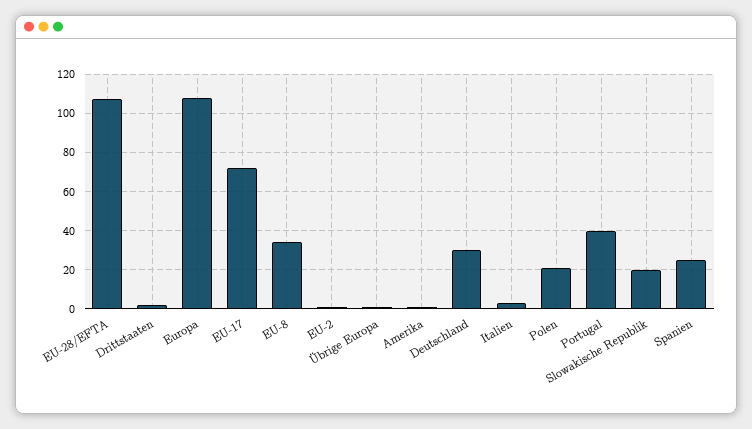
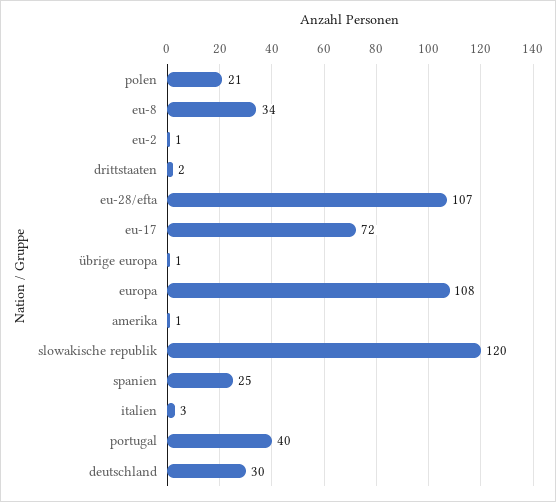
  {
    "EU-28/EFTA": 107,
    "Drittstaaten": 2,
    "Europa": 108,
    "EU-17": 72,
    "EU-8": 34,
    "EU-2": 1,
    "Übrige Europa": 1,
    "Amerika": 1,
    "Deutschland": 30,
    "Italien": 3,
    "Polen": 21,
    "Portugal": 40,
-   "Slowakische Republik": 20,
+   "Slowakische Republik": 120,
    "Spanien": 25
  }

